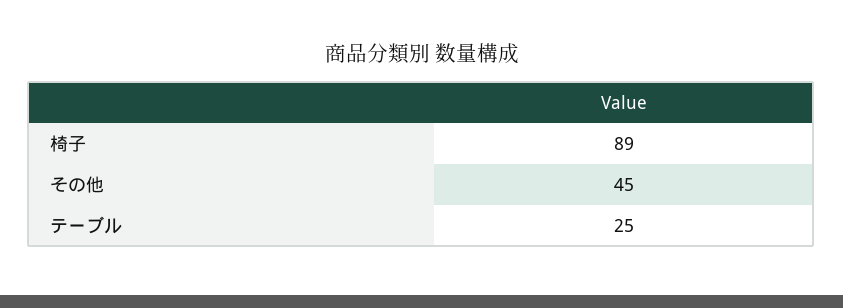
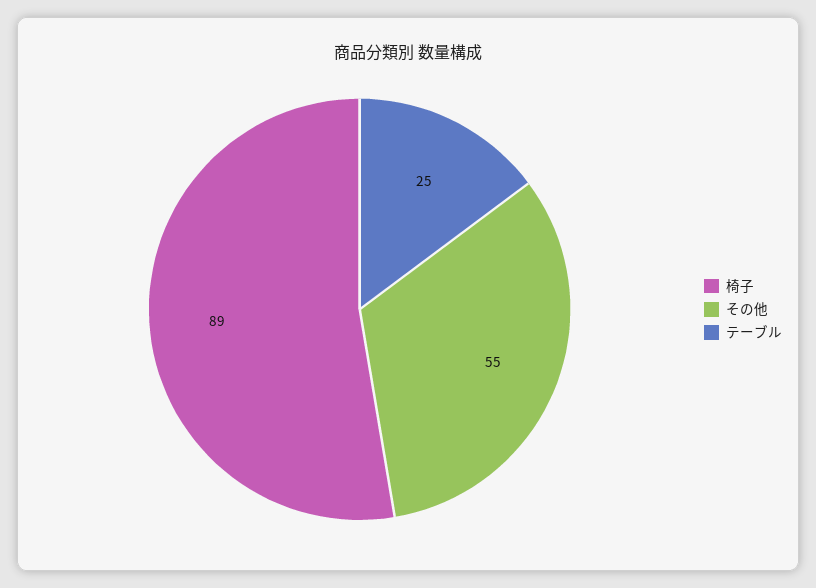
  {
    "椅子": 89,
-   "その他": 45,
+   "その他": 55,
    "テーブル": 25
  }

